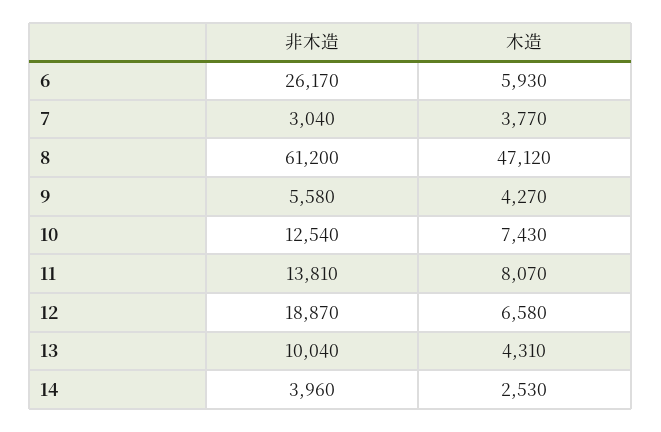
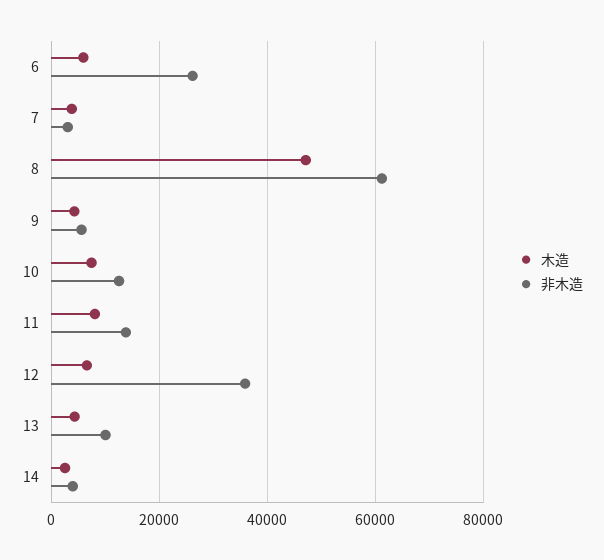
  {
    "非木造": {
      "6": 26170,
      "7": 3040,
      "8": 61200,
      "9": 5580,
      "10": 12540,
      "11": 13810,
-     "12": 18870,
+     "12": 36000,
      "13": 10040,
      "14": 3960
    },
    "木造": {
      "6": 5930,
      "7": 3770,
      "8": 47120,
      "9": 4270,
      "10": 7430,
      "11": 8070,
      "12": 6580,
      "13": 4310,
      "14": 2530
    }
  }

